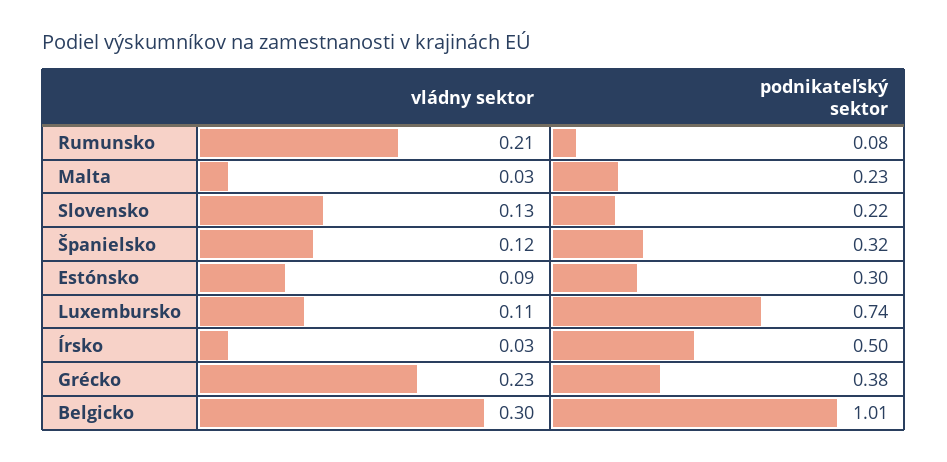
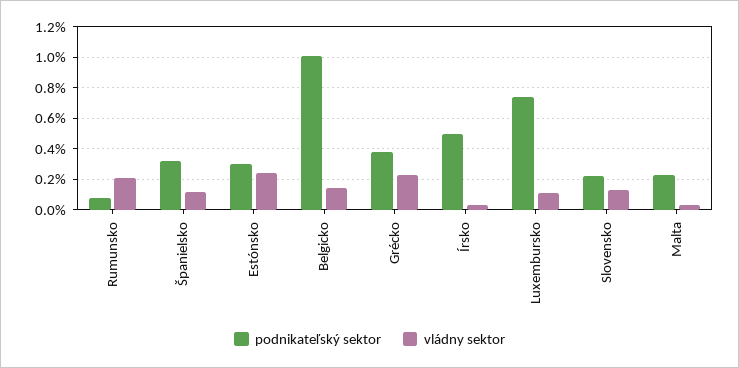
  {
    "vládny sektor": {
      "Rumunsko": 0.21,
      "Malta": 0.03,
      "Slovensko": 0.13,
      "Španielsko": 0.12,
-     "Estónsko": 0.09,
+     "Estónsko": 0.25,
      "Luxembursko": 0.11,
      "Írsko": 0.03,
      "Grécko": 0.23,
-     "Belgicko": 0.3
+     "Belgicko": 0.15
    },
    "podnikateľský sektor": {
      "Rumunsko": 0.08,
      "Malta": 0.23,
      "Slovensko": 0.22,
      "Španielsko": 0.32,
      "Estónsko": 0.3,
      "Luxembursko": 0.74,
      "Írsko": 0.5,
      "Grécko": 0.38,
      "Belgicko": 1.01
    }
  }

